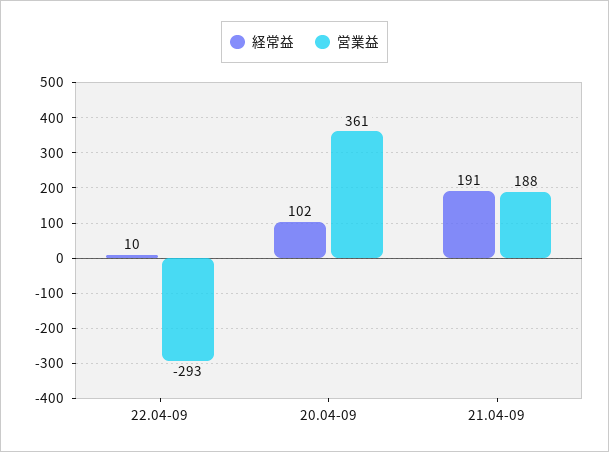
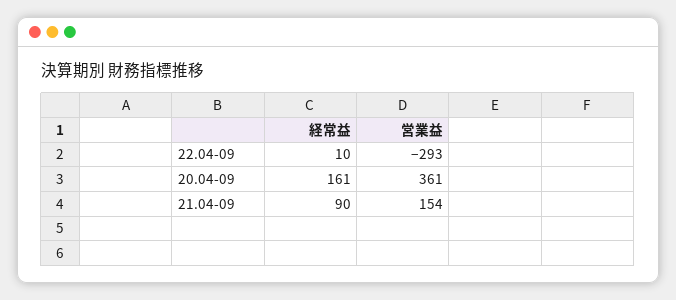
  {
    "経常益": {
      "22.04-09": 10,
-     "20.04-09": 102,
+     "20.04-09": 161,
-     "21.04-09": 191
+     "21.04-09": 90
    },
    "営業益": {
      "22.04-09": -293,
      "20.04-09": 361,
-     "21.04-09": 188
+     "21.04-09": 154
    }
  }

